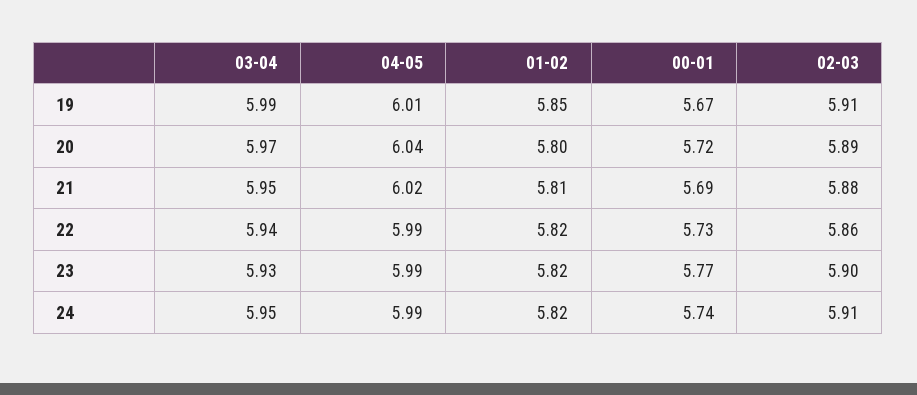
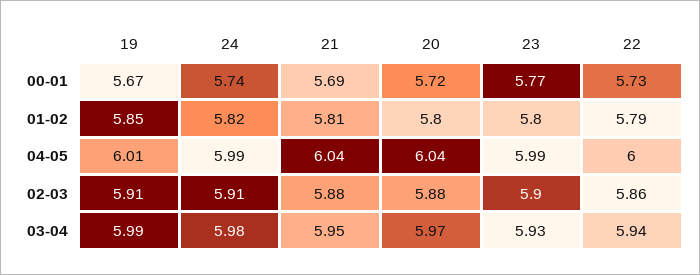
  {
    "03-04": {
      "19": 5.99,
      "20": 5.97,
      "21": 5.95,
      "22": 5.94,
      "23": 5.93,
-     "24": 5.95
+     "24": 5.98
    },
    "04-05": {
      "19": 6.01,
      "20": 6.04,
-     "21": 6.02,
+     "21": 6.04,
-     "22": 5.99,
+     "22": 6,
      "23": 5.99,
      "24": 5.99
    },
    "01-02": {
      "19": 5.85,
      "20": 5.8,
      "21": 5.81,
-     "22": 5.82,
+     "22": 5.79,
-     "23": 5.82,
+     "23": 5.8,
      "24": 5.82
    },
    "00-01": {
      "19": 5.67,
      "20": 5.72,
      "21": 5.69,
      "22": 5.73,
      "23": 5.77,
      "24": 5.74
    },
    "02-03": {
      "19": 5.91,
-     "20": 5.89,
+     "20": 5.88,
      "21": 5.88,
      "22": 5.86,
      "23": 5.9,
      "24": 5.91
    }
  }

